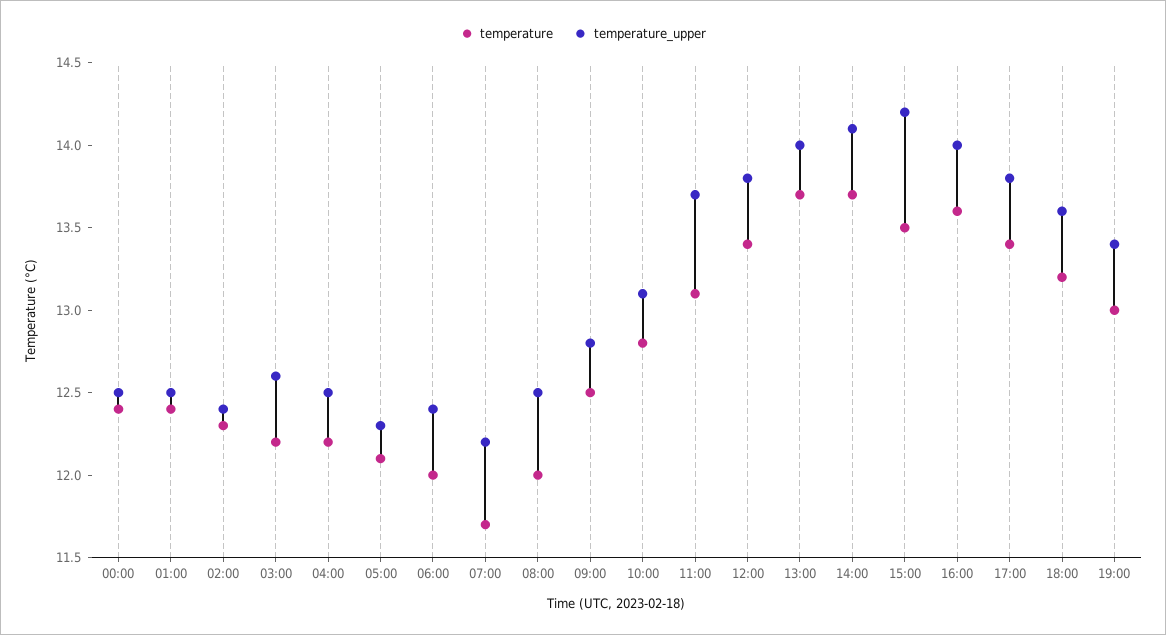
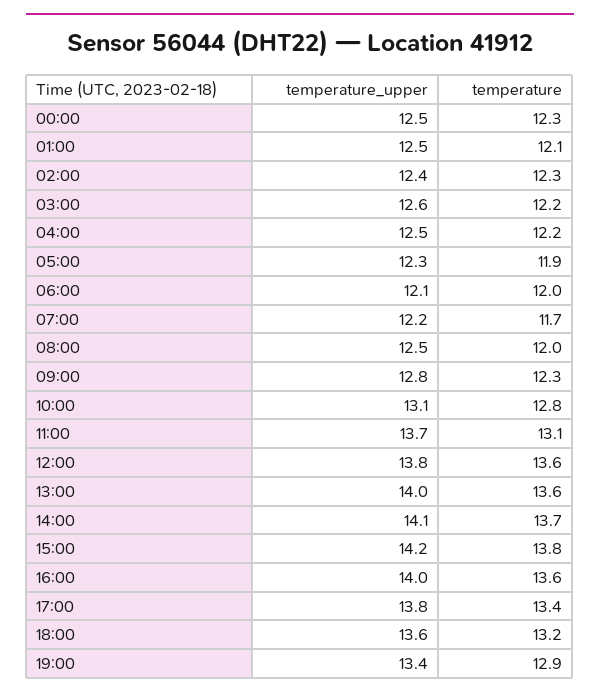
  {
    "temperature": {
-     "00:00": 12.4,
+     "00:00": 12.3,
-     "01:00": 12.4,
+     "01:00": 12.1,
      "02:00": 12.3,
      "03:00": 12.2,
      "04:00": 12.2,
-     "05:00": 12.1,
+     "05:00": 11.9,
      "06:00": 12,
      "07:00": 11.7,
      "08:00": 12,
-     "09:00": 12.5,
+     "09:00": 12.3,
      "10:00": 12.8,
      "11:00": 13.1,
-     "12:00": 13.4,
+     "12:00": 13.6,
-     "13:00": 13.7,
+     "13:00": 13.6,
      "14:00": 13.7,
-     "15:00": 13.5,
+     "15:00": 13.8,
      "16:00": 13.6,
      "17:00": 13.4,
      "18:00": 13.2,
-     "19:00": 13
+     "19:00": 12.9
    },
    "temperature_upper": {
      "00:00": 12.5,
      "01:00": 12.5,
      "02:00": 12.4,
      "03:00": 12.6,
      "04:00": 12.5,
      "05:00": 12.3,
-     "06:00": 12.4,
+     "06:00": 12.1,
      "07:00": 12.2,
      "08:00": 12.5,
      "09:00": 12.8,
      "10:00": 13.1,
      "11:00": 13.7,
      "12:00": 13.8,
      "13:00": 14,
      "14:00": 14.1,
      "15:00": 14.2,
      "16:00": 14,
      "17:00": 13.8,
      "18:00": 13.6,
      "19:00": 13.4
    }
  }

